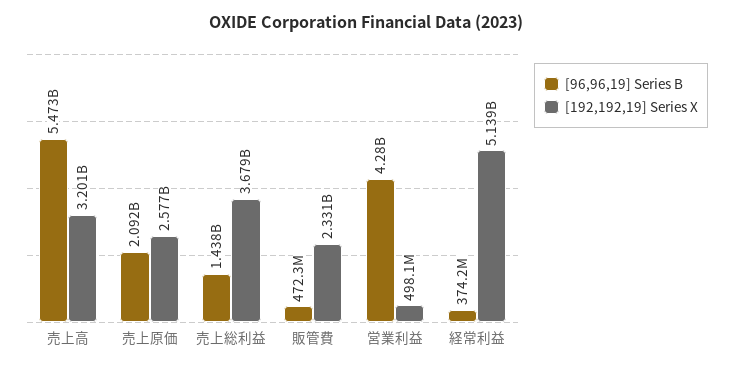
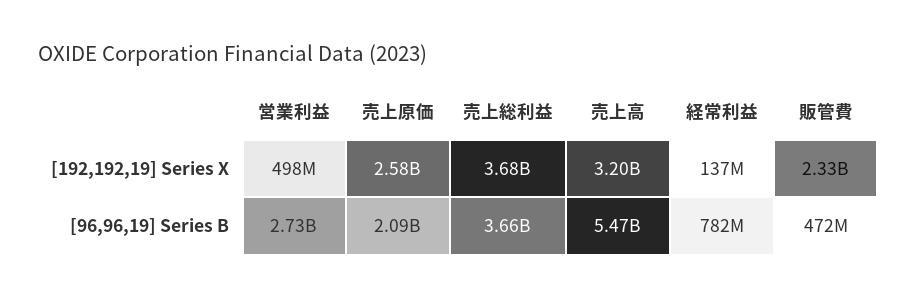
  {
    "[96,96,19] Series B": {
      "売上高": 5473000000,
      "売上原価": 2092000000,
-     "売上総利益": 1438000000,
+     "売上総利益": 3660000000,
      "販管費": 472300000,
-     "営業利益": 4280000000,
+     "営業利益": 2730000000,
-     "経常利益": 374200000
+     "経常利益": 782000000
    },
    "[192,192,19] Series X": {
      "売上高": 3201000000,
      "売上原価": 2577000000,
      "売上総利益": 3679000000,
      "販管費": 2331000000,
      "営業利益": 498100000,
-     "経常利益": 5139000000
+     "経常利益": 137000000
    }
  }

